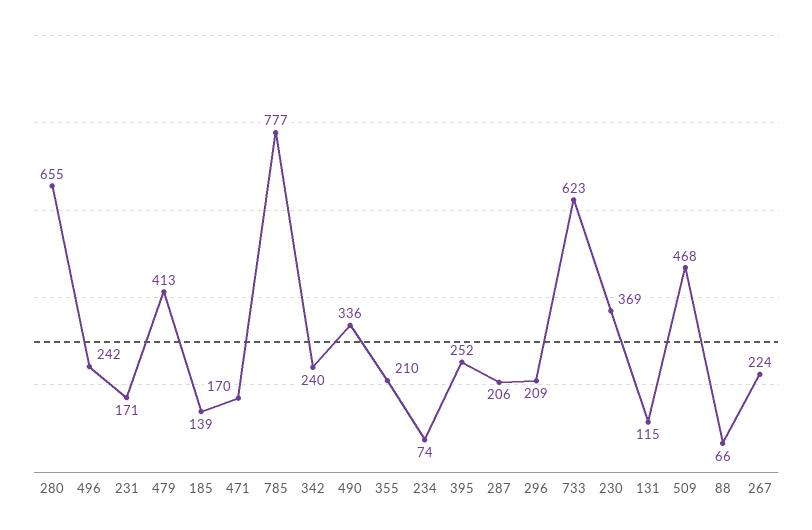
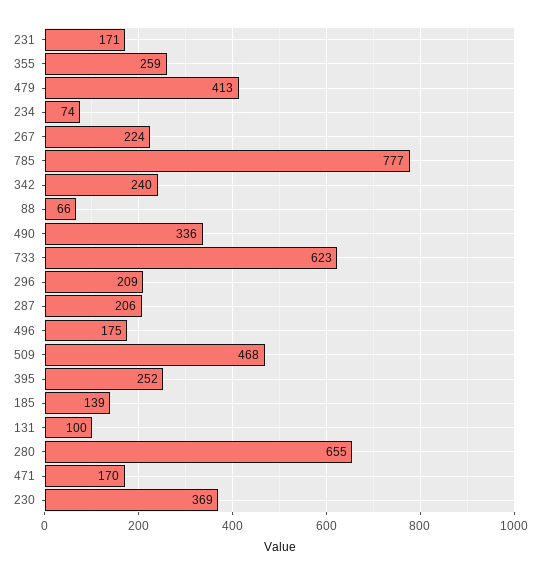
  {
    "280": 655,
-   "496": 242,
+   "496": 175,
    "231": 171,
    "479": 413,
    "185": 139,
    "471": 170,
    "785": 777,
    "342": 240,
    "490": 336,
-   "355": 210,
+   "355": 259,
    "234": 74,
    "395": 252,
    "287": 206,
    "296": 209,
    "733": 623,
    "230": 369,
-   "131": 115,
+   "131": 100,
    "509": 468,
    "88": 66,
    "267": 224
  }

